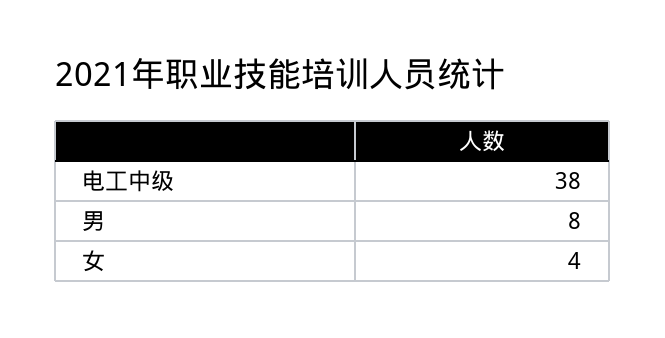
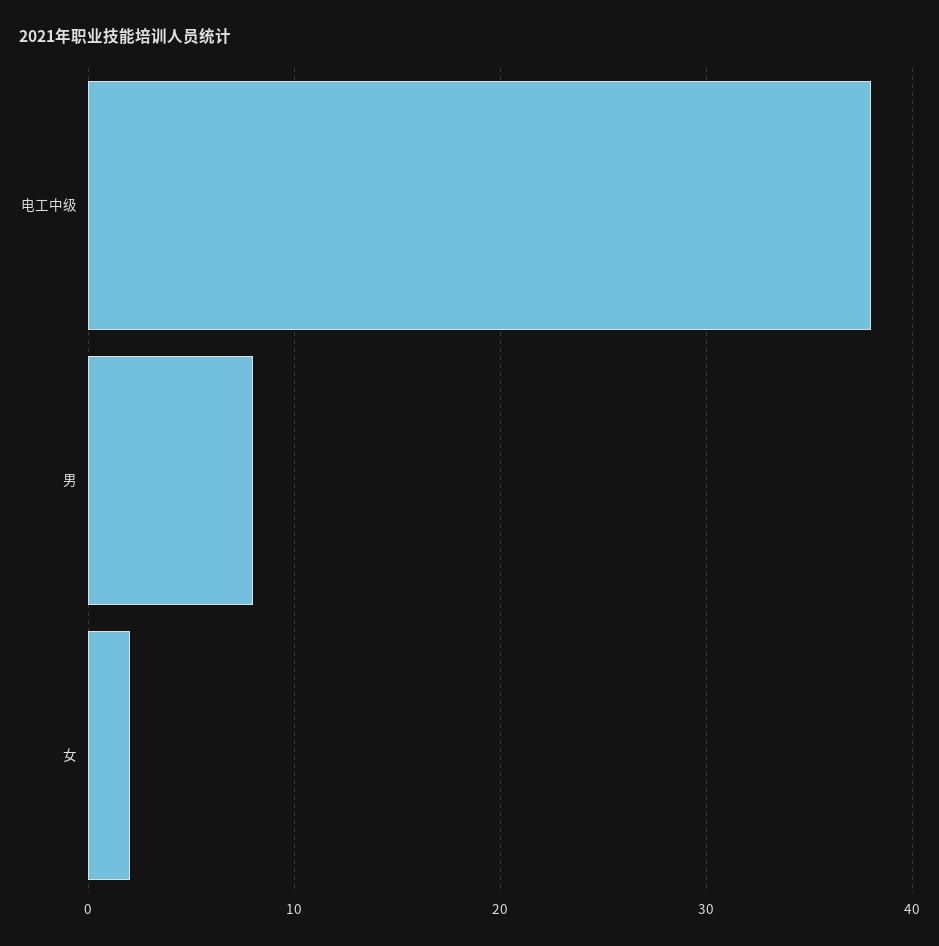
  {
    "电工中级": 38,
    "男": 8,
-   "女": 4
+   "女": 2
  }

